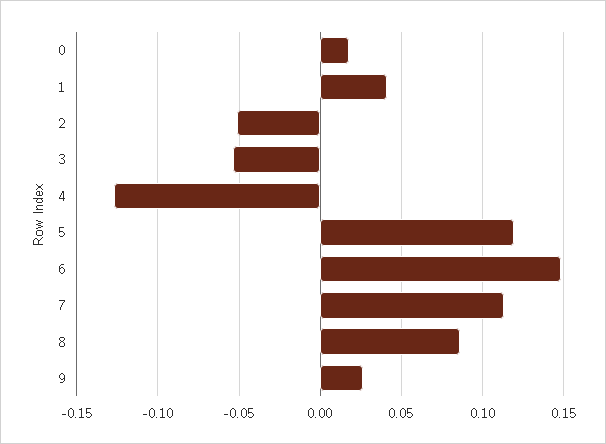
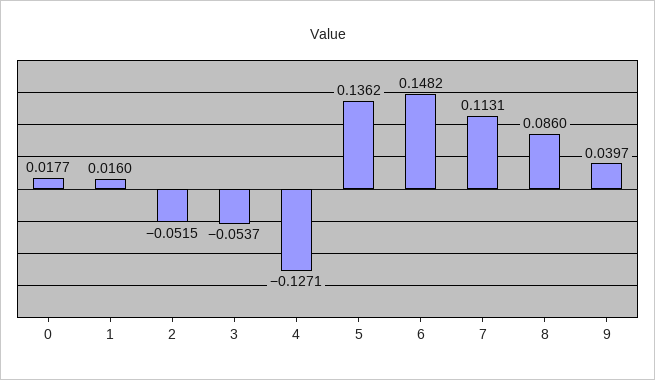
  {
    "0": 0.0177,
-   "1": 0.04,
+   "1": 0.016,
    "2": -0.0515,
    "3": -0.0537,
    "4": -0.1271,
-   "5": 0.12,
+   "5": 0.1362,
    "6": 0.1482,
    "7": 0.1131,
    "8": 0.086,
-   "9": 0.025
+   "9": 0.0397
  }

